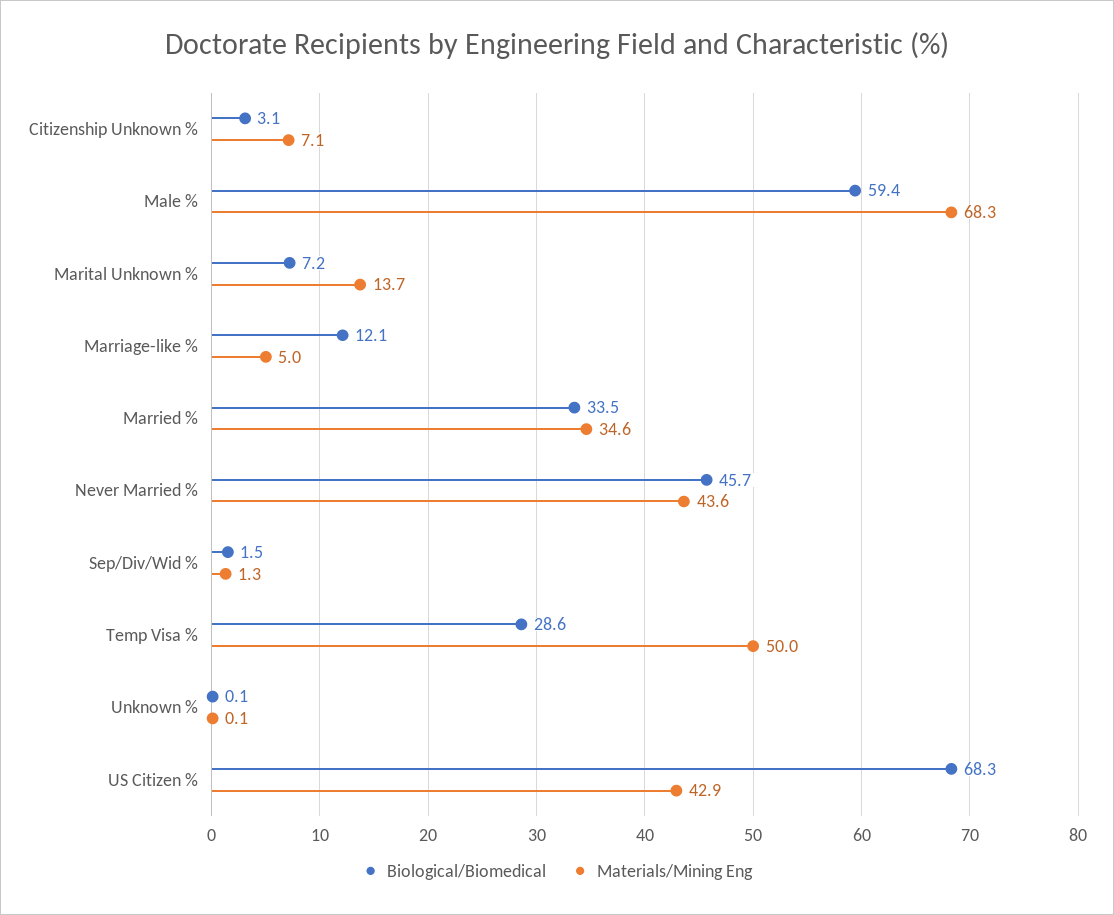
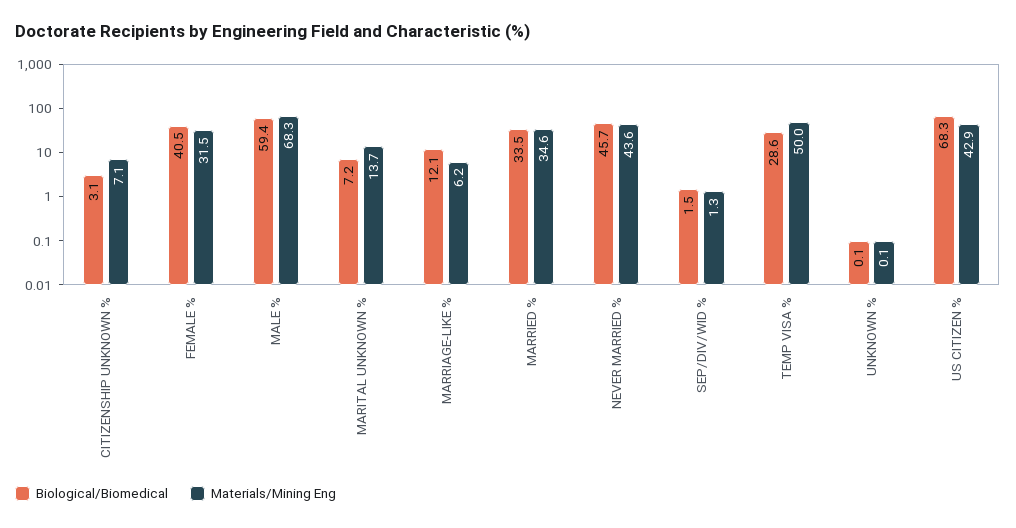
  {
    "Biological/Biomedical": {
      "Citizenship Unknown %": 3.1,
      "Male %": 59.4,
      "Marital Unknown %": 7.2,
      "Marriage-like %": 12.1,
      "Married %": 33.5,
      "Never Married %": 45.7,
      "Sep/Div/Wid %": 1.5,
      "Temp Visa %": 28.6,
      "Unknown %": 0.1,
-     "US Citizen %": 68.3
+     "US Citizen %": 68.3,
+     "FEMALE %": 40.5
    },
    "Materials/Mining Eng": {
      "Citizenship Unknown %": 7.1,
      "Male %": 68.3,
      "Marital Unknown %": 13.7,
-     "Marriage-like %": 5,
+     "Marriage-like %": 6.2,
      "Married %": 34.6,
      "Never Married %": 43.6,
      "Sep/Div/Wid %": 1.3,
      "Temp Visa %": 50,
      "Unknown %": 0.1,
-     "US Citizen %": 42.9
+     "US Citizen %": 42.9,
+     "FEMALE %": 31.5
    }
  }

